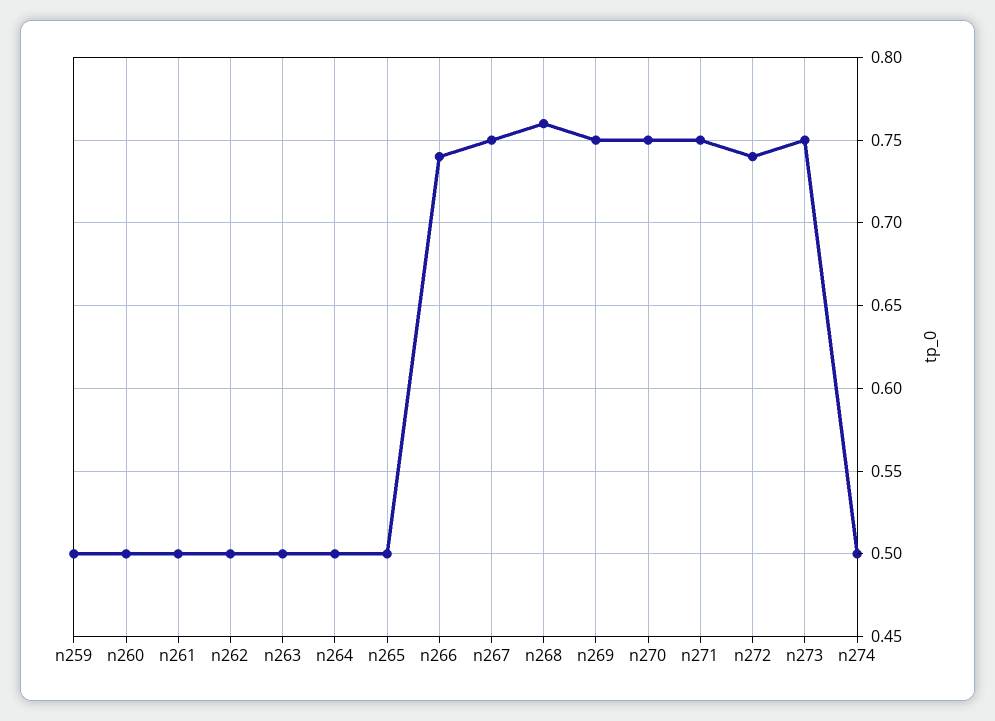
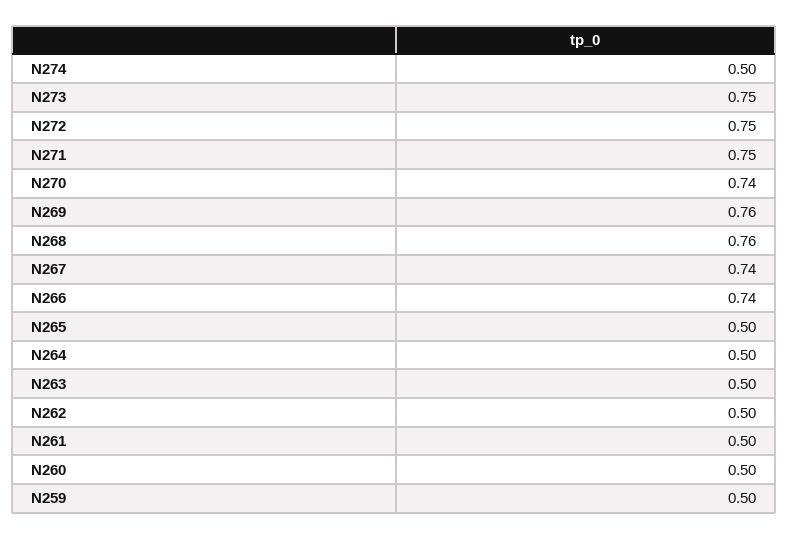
  {
    "n259": 0.5,
    "n260": 0.5,
    "n261": 0.5,
    "n262": 0.5,
    "n263": 0.5,
    "n264": 0.5,
    "n265": 0.5,
    "n266": 0.74,
-   "n267": 0.75,
+   "n267": 0.74,
    "n268": 0.76,
-   "n269": 0.75,
+   "n269": 0.76,
-   "n270": 0.75,
+   "n270": 0.74,
    "n271": 0.75,
-   "n272": 0.74,
+   "n272": 0.75,
    "n273": 0.75,
    "n274": 0.5
  }

